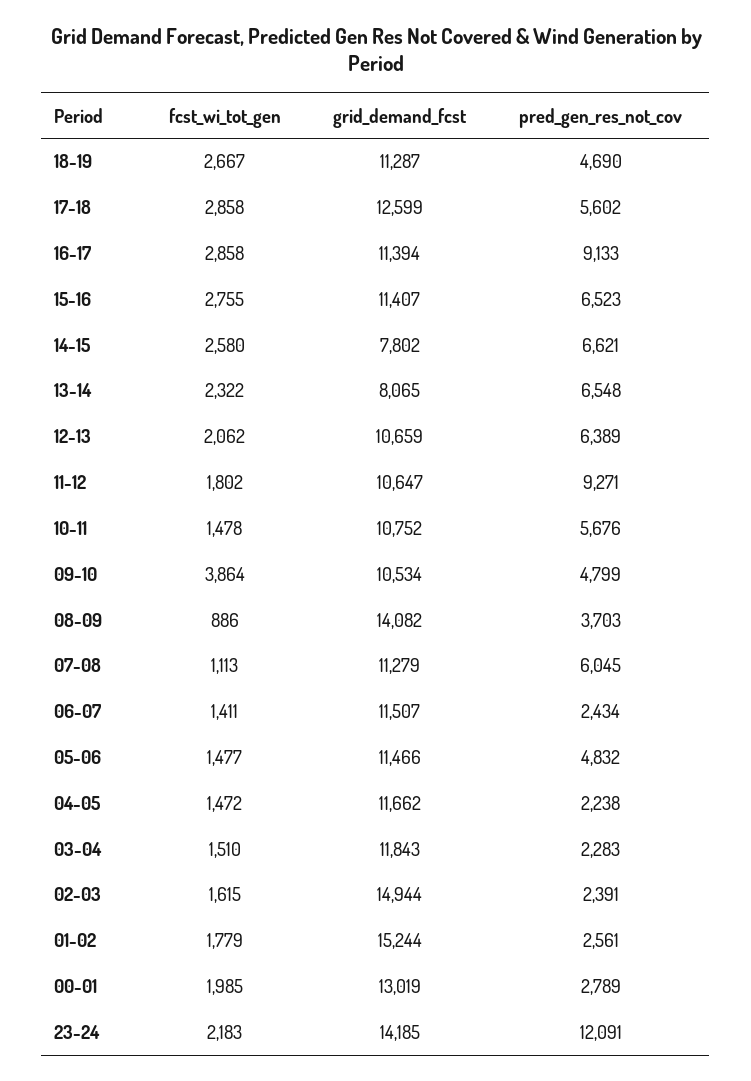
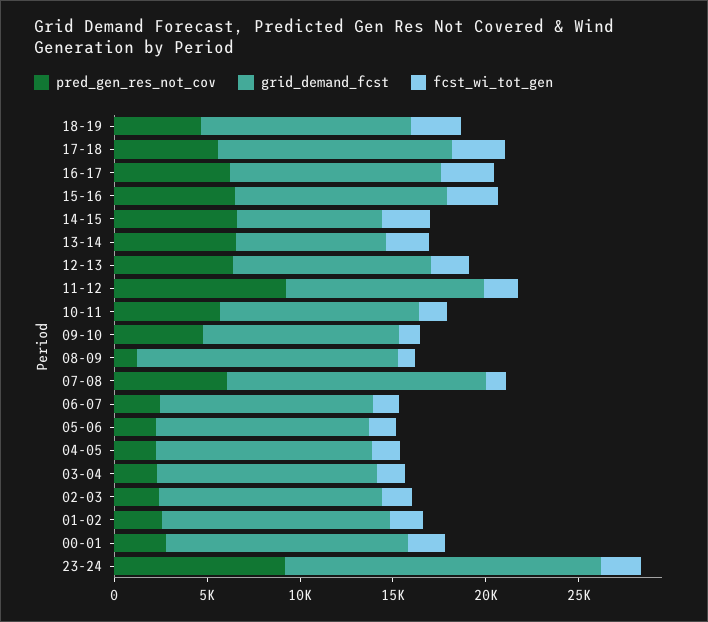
  {
    "fcst_wi_tot_gen": {
      "18-19": 2667,
      "17-18": 2858,
      "16-17": 2858,
      "15-16": 2755,
      "14-15": 2580,
      "13-14": 2322,
      "12-13": 2062,
      "11-12": 1802,
      "10-11": 1478,
-     "09-10": 3864,
+     "09-10": 1000,
      "08-09": 886,
      "07-08": 1113,
      "06-07": 1411,
      "05-06": 1477,
      "04-05": 1472,
      "03-04": 1510,
      "02-03": 1615,
      "01-02": 1779,
      "00-01": 1985,
      "23-24": 2183
    },
    "grid_demand_fcst": {
      "18-19": 11287,
      "17-18": 12599,
      "16-17": 11394,
      "15-16": 11407,
      "14-15": 7802,
      "13-14": 8065,
      "12-13": 10659,
      "11-12": 10647,
      "10-11": 10752,
      "09-10": 10534,
      "08-09": 14082,
-     "07-08": 11279,
+     "07-08": 14000,
      "06-07": 11507,
      "05-06": 11466,
      "04-05": 11662,
      "03-04": 11843,
-     "02-03": 14944,
+     "02-03": 12000,
-     "01-02": 15244,
+     "01-02": 12000,
      "00-01": 13019,
-     "23-24": 14185
+     "23-24": 17000
    },
    "pred_gen_res_not_cov": {
      "18-19": 4690,
      "17-18": 5602,
-     "16-17": 9133,
+     "16-17": 6000,
      "15-16": 6523,
      "14-15": 6621,
      "13-14": 6548,
      "12-13": 6389,
      "11-12": 9271,
      "10-11": 5676,
      "09-10": 4799,
-     "08-09": 3703,
+     "08-09": 1000,
      "07-08": 6045,
      "06-07": 2434,
-     "05-06": 4832,
+     "05-06": 2000,
      "04-05": 2238,
      "03-04": 2283,
      "02-03": 2391,
      "01-02": 2561,
      "00-01": 2789,
-     "23-24": 12091
+     "23-24": 9000
    }
  }

